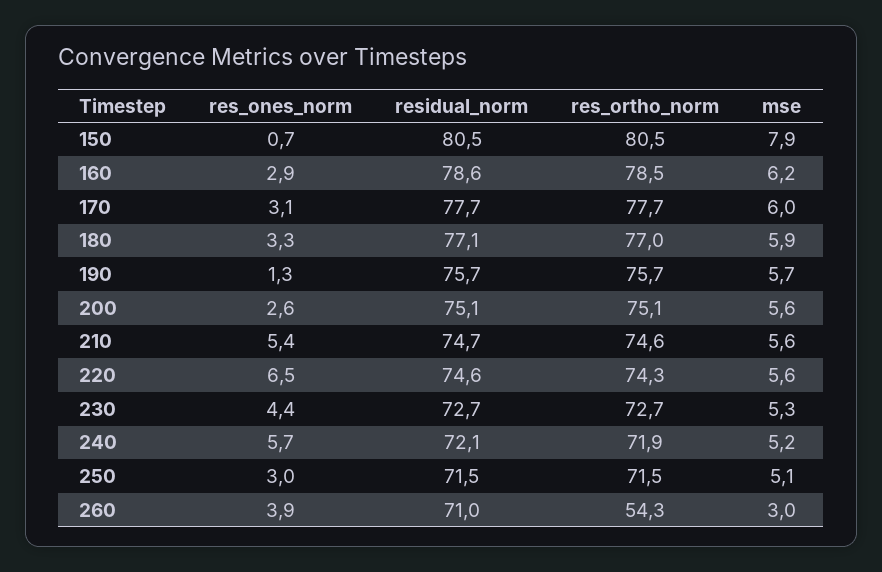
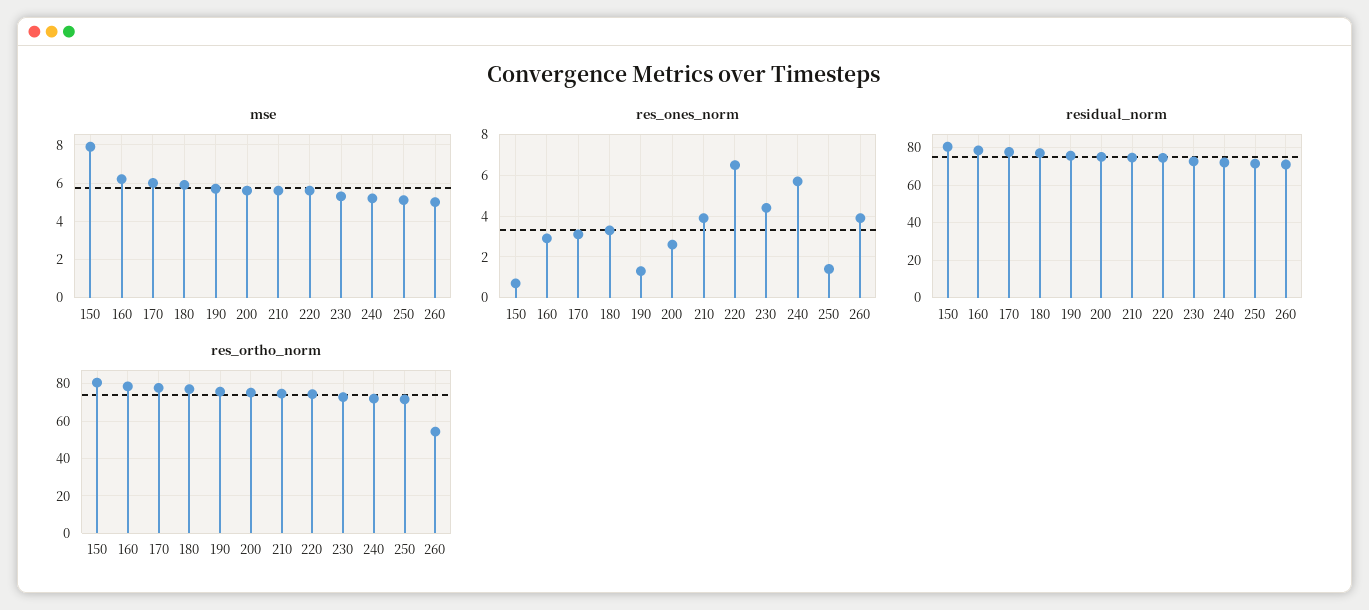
  {
    "res_ones_norm": {
      "150": 0.7,
      "160": 2.9,
      "170": 3.1,
      "180": 3.3,
      "190": 1.3,
      "200": 2.6,
-     "210": 5.4,
+     "210": 4,
      "220": 6.5,
      "230": 4.4,
      "240": 5.7,
-     "250": 3,
+     "250": 1.5,
      "260": 3.9
    },
    "residual_norm": {
      "150": 80.5,
      "160": 78.6,
      "170": 77.7,
      "180": 77.1,
      "190": 75.7,
      "200": 75.1,
      "210": 74.7,
      "220": 74.6,
      "230": 72.7,
      "240": 72.1,
      "250": 71.5,
      "260": 71
    },
    "res_ortho_norm": {
      "150": 80.5,
      "160": 78.5,
      "170": 77.7,
      "180": 77,
      "190": 75.7,
      "200": 75.1,
      "210": 74.6,
      "220": 74.3,
      "230": 72.7,
      "240": 71.9,
      "250": 71.5,
      "260": 54.3
    },
    "mse": {
      "150": 7.9,
      "160": 6.2,
      "170": 6,
      "180": 5.9,
      "190": 5.7,
      "200": 5.6,
      "210": 5.6,
      "220": 5.6,
      "230": 5.3,
      "240": 5.2,
      "250": 5.1,
-     "260": 3
+     "260": 5
    }
  }

